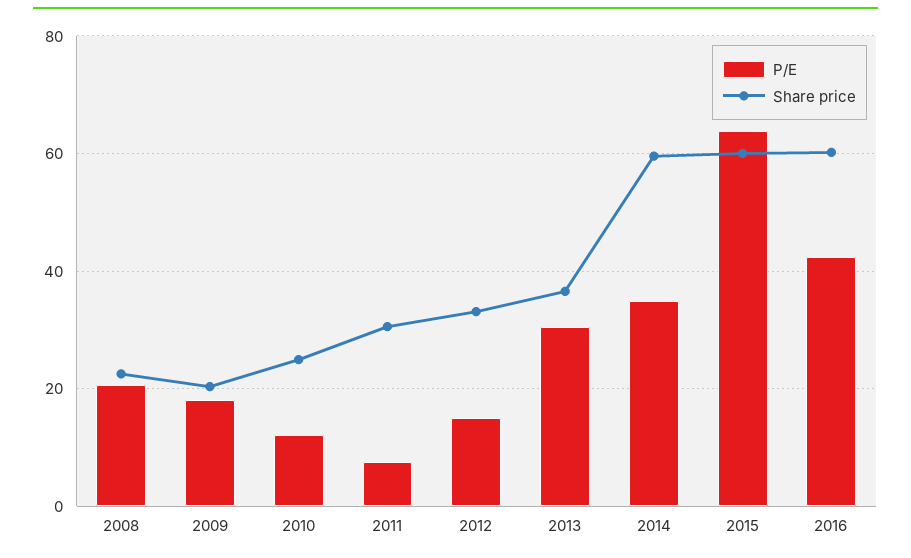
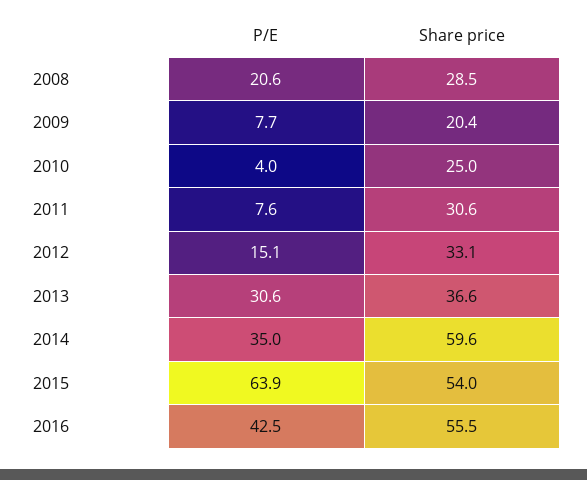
  {
    "P/E": {
      "2008": 20.6,
-     "2009": 18,
+     "2009": 7.7,
-     "2010": 12,
+     "2010": 4,
      "2011": 7.6,
      "2012": 15.1,
      "2013": 30.6,
      "2014": 35,
      "2015": 63.9,
      "2016": 42.5
    },
    "Share price": {
-     "2008": 22,
+     "2008": 28.5,
      "2009": 20.4,
      "2010": 25,
      "2011": 30.6,
      "2012": 33.1,
      "2013": 36.6,
      "2014": 59.6,
-     "2015": 60,
+     "2015": 54,
-     "2016": 60
+     "2016": 55.5
    }
  }

